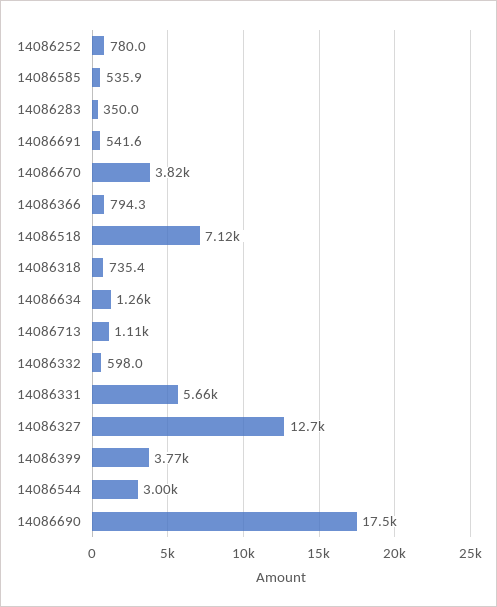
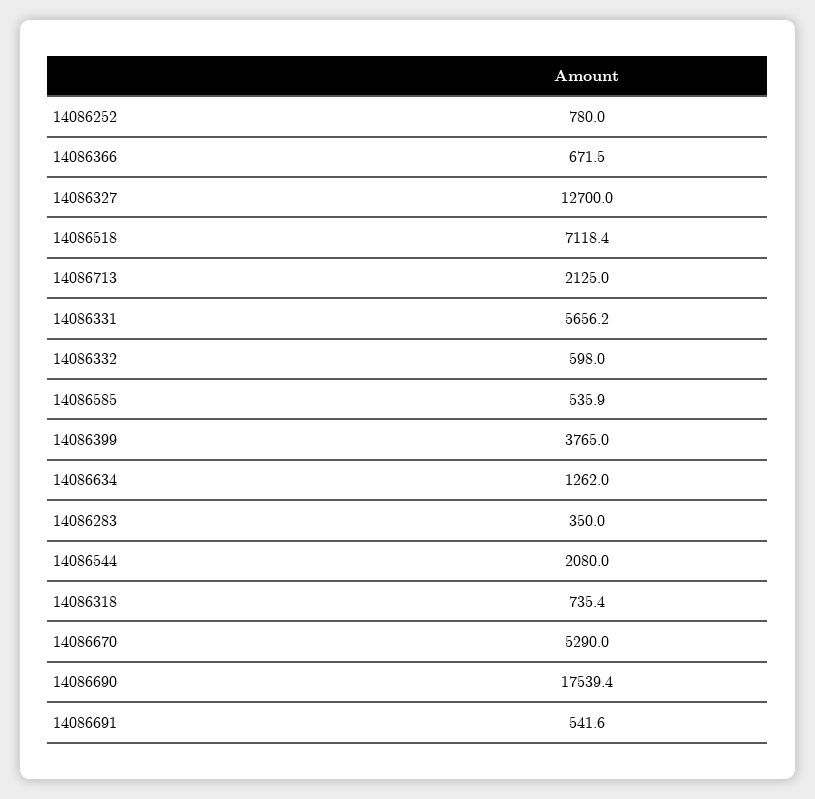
  {
    "14086252": 780,
    "14086585": 535.9,
    "14086283": 350,
    "14086691": 541.6,
-   "14086670": 3820,
+   "14086670": 5290,
-   "14086366": 794.3,
+   "14086366": 671.5,
    "14086518": 7118.4,
    "14086318": 735.4,
    "14086634": 1262,
-   "14086713": 1110,
+   "14086713": 2125,
    "14086332": 598,
    "14086331": 5656.2,
    "14086327": 12700,
    "14086399": 3765,
-   "14086544": 3000,
+   "14086544": 2080,
    "14086690": 17539.4
  }

